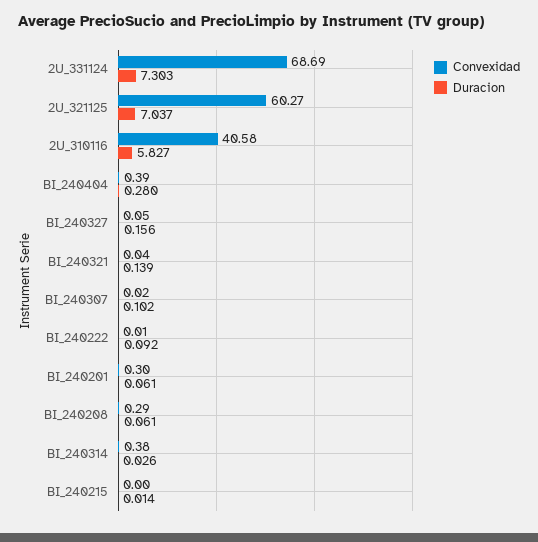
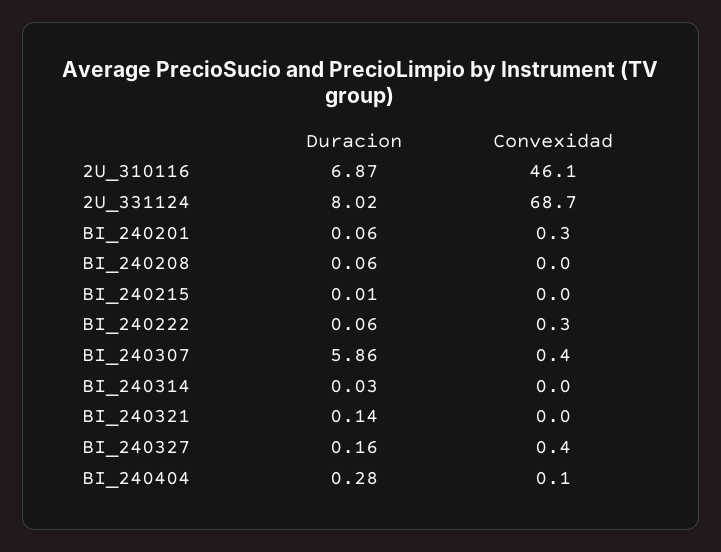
  {
    "Convexidad": {
      "2U_331124": 68.69,
-     "2U_321125": 60.27,
-     "2U_310116": 40.58,
+     "2U_310116": 46.1,
-     "BI_240404": 0.39,
+     "BI_240404": 0.1,
-     "BI_240327": 0.05,
+     "BI_240327": 0.4,
      "BI_240321": 0.04,
-     "BI_240307": 0.02,
+     "BI_240307": 0.4,
-     "BI_240222": 0.01,
+     "BI_240222": 0.3,
      "BI_240201": 0.3,
-     "BI_240208": 0.29,
+     "BI_240208": 0,
-     "BI_240314": 0.38,
+     "BI_240314": 0,
      "BI_240215": 0
    },
    "Duracion": {
-     "2U_331124": 7.303,
+     "2U_331124": 8.02,
-     "2U_321125": 7.037,
-     "2U_310116": 5.827,
+     "2U_310116": 6.87,
      "BI_240404": 0.28,
      "BI_240327": 0.156,
      "BI_240321": 0.139,
-     "BI_240307": 0.102,
+     "BI_240307": 5.86,
-     "BI_240222": 0.092,
+     "BI_240222": 0.06,
      "BI_240201": 0.061,
      "BI_240208": 0.061,
      "BI_240314": 0.026,
      "BI_240215": 0.014
    }
  }

